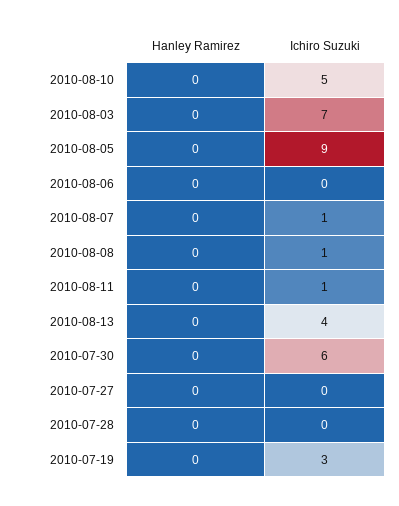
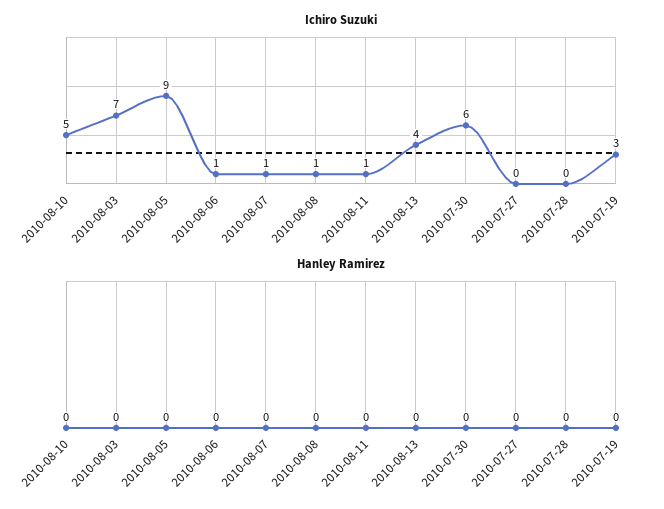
  {
    "Hanley Ramirez": {
      "2010-08-10": 0,
      "2010-08-03": 0,
      "2010-08-05": 0,
      "2010-08-06": 0,
      "2010-08-07": 0,
      "2010-08-08": 0,
      "2010-08-11": 0,
      "2010-08-13": 0,
      "2010-07-30": 0,
      "2010-07-27": 0,
      "2010-07-28": 0,
      "2010-07-19": 0
    },
    "Ichiro Suzuki": {
      "2010-08-10": 5,
      "2010-08-03": 7,
      "2010-08-05": 9,
-     "2010-08-06": 0,
+     "2010-08-06": 1,
      "2010-08-07": 1,
      "2010-08-08": 1,
      "2010-08-11": 1,
      "2010-08-13": 4,
      "2010-07-30": 6,
      "2010-07-27": 0,
      "2010-07-28": 0,
      "2010-07-19": 3
    }
  }

